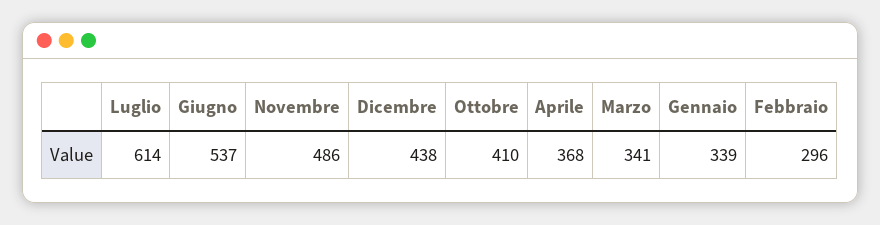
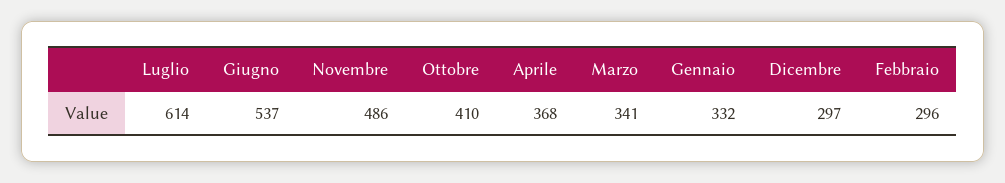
  {
    "Luglio": 614,
    "Giugno": 537,
    "Novembre": 486,
-   "Dicembre": 438,
+   "Dicembre": 297,
    "Ottobre": 410,
    "Aprile": 368,
    "Marzo": 341,
-   "Gennaio": 339,
+   "Gennaio": 332,
    "Febbraio": 296
  }

